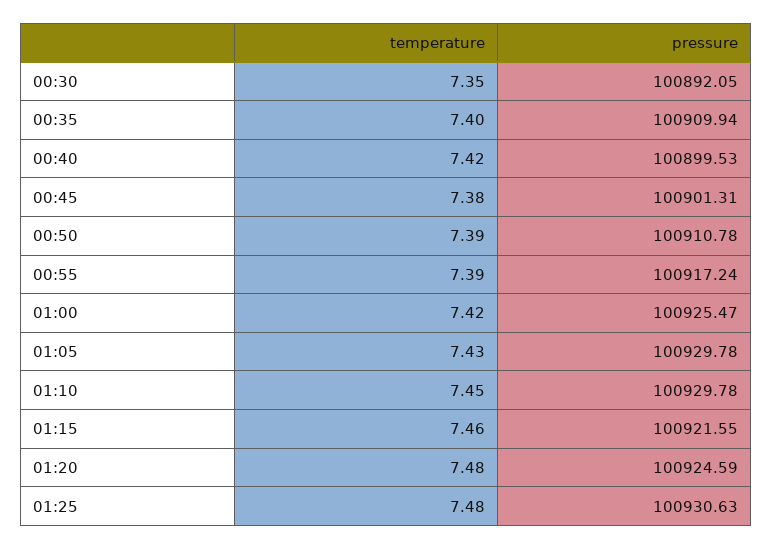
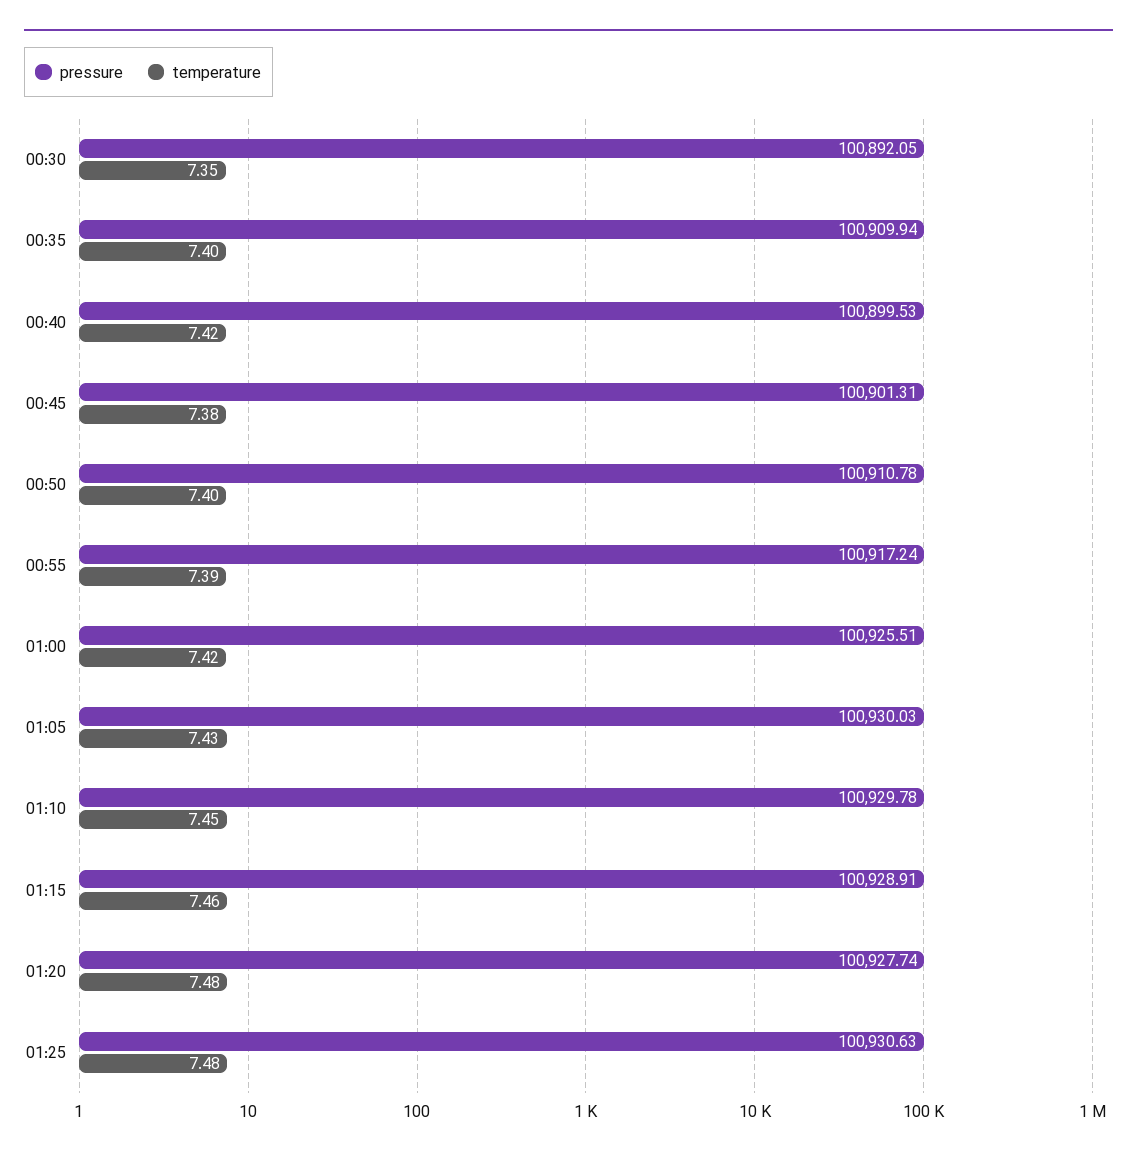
  {
    "temperature": {
      "00:30": 7.35,
      "00:35": 7.4,
      "00:40": 7.42,
      "00:45": 7.38,
-     "00:50": 7.39,
+     "00:50": 7.4,
      "00:55": 7.39,
      "01:00": 7.42,
      "01:05": 7.43,
      "01:10": 7.45,
      "01:15": 7.46,
      "01:20": 7.48,
      "01:25": 7.48
    },
    "pressure": {
      "00:30": 100892.05,
      "00:35": 100909.94,
      "00:40": 100899.53,
      "00:45": 100901.31,
      "00:50": 100910.78,
      "00:55": 100917.24,
-     "01:00": 100925.47,
+     "01:00": 100925.51,
-     "01:05": 100929.78,
+     "01:05": 100930.03,
      "01:10": 100929.78,
-     "01:15": 100921.55,
+     "01:15": 100928.91,
-     "01:20": 100924.59,
+     "01:20": 100927.74,
      "01:25": 100930.63
    }
  }

